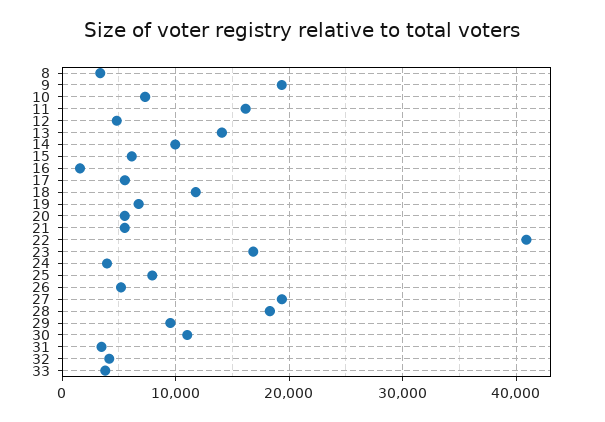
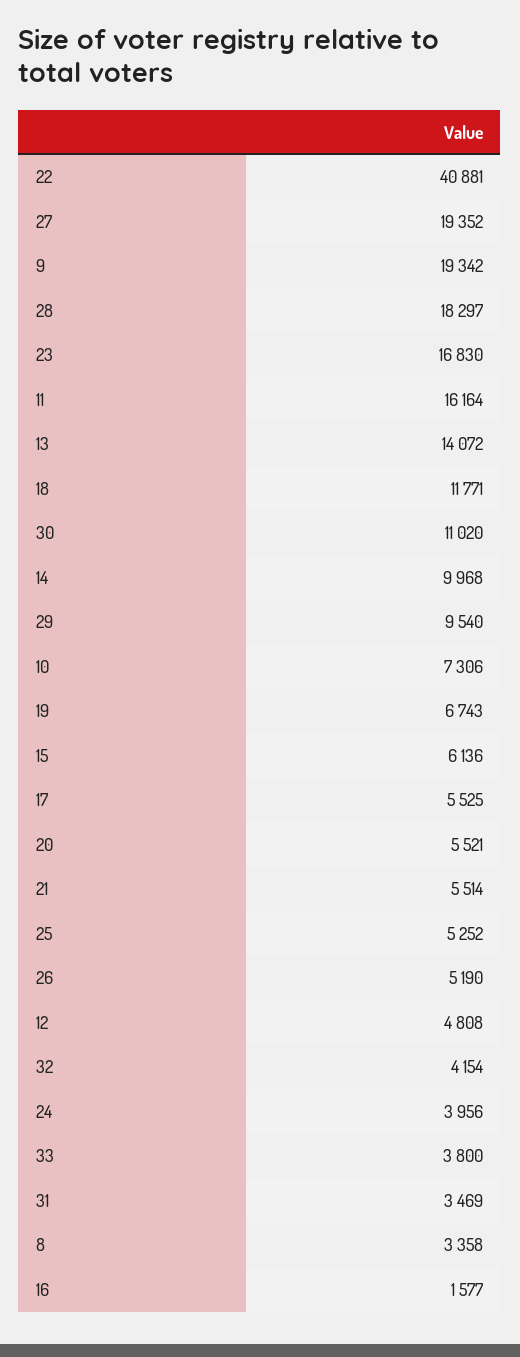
  {
    "8": 3358,
    "9": 19342,
    "10": 7306,
    "11": 16164,
    "12": 4808,
    "13": 14072,
    "14": 9968,
    "15": 6136,
    "16": 1577,
    "17": 5525,
    "18": 11771,
    "19": 6743,
    "20": 5521,
    "21": 5514,
    "22": 40881,
    "23": 16830,
    "24": 3956,
-   "25": 8000,
+   "25": 5252,
    "26": 5190,
    "27": 19352,
    "28": 18297,
    "29": 9540,
    "30": 11020,
    "31": 3469,
    "32": 4154,
    "33": 3800
  }

